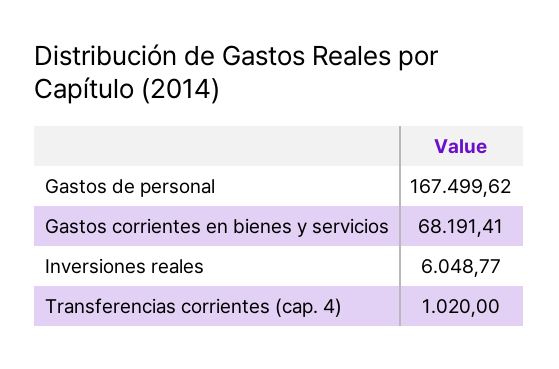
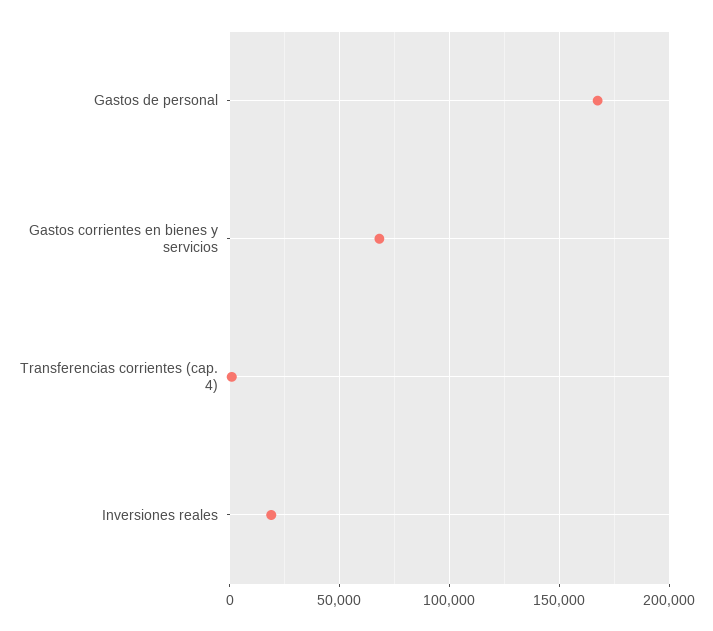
  {
    "Gastos de personal": 167499.62,
    "Gastos corrientes en bienes y servicios": 68191.41,
-   "Inversiones reales": 6048.77,
+   "Inversiones reales": 20000,
    "Transferencias corrientes (cap. 4)": 1020
  }

